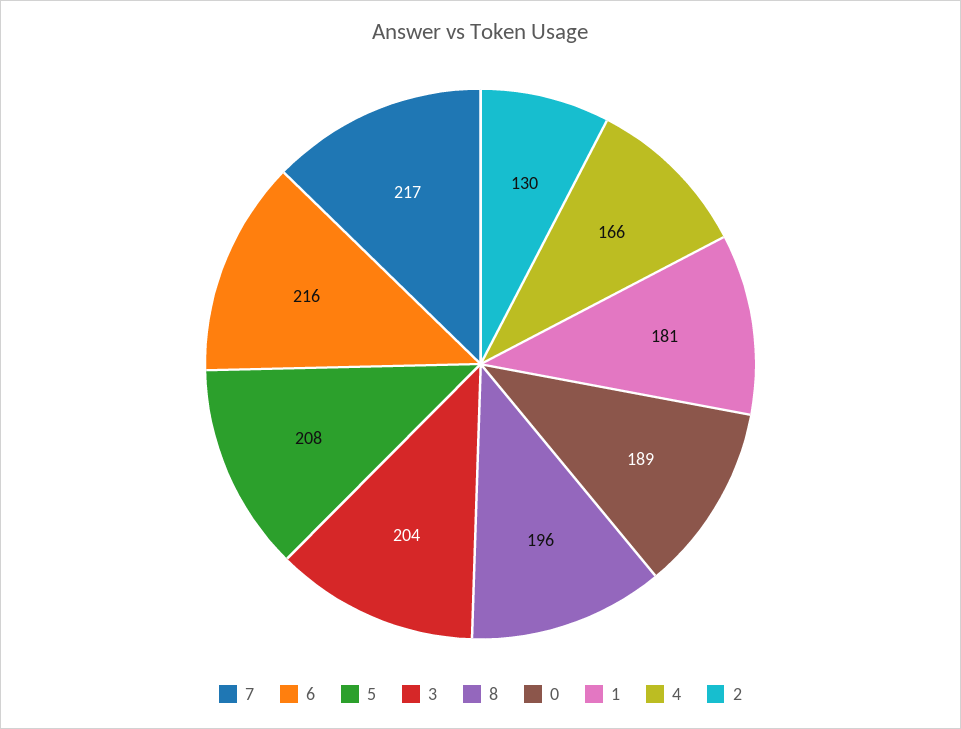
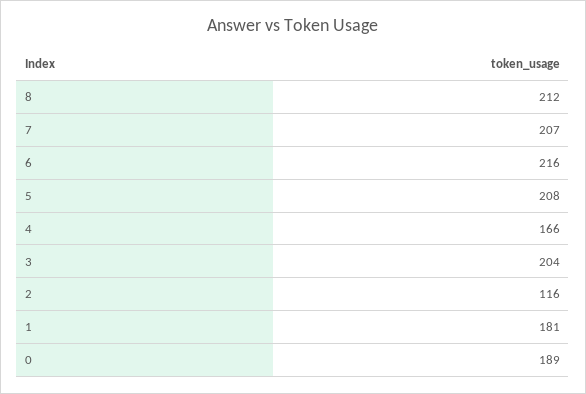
  {
-   "7": 217,
+   "7": 207,
    "6": 216,
    "5": 208,
    "3": 204,
-   "8": 196,
+   "8": 212,
    "0": 189,
    "1": 181,
    "4": 166,
-   "2": 130
+   "2": 116
  }

